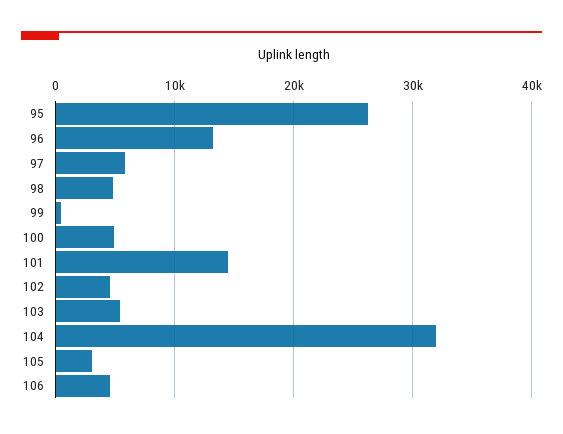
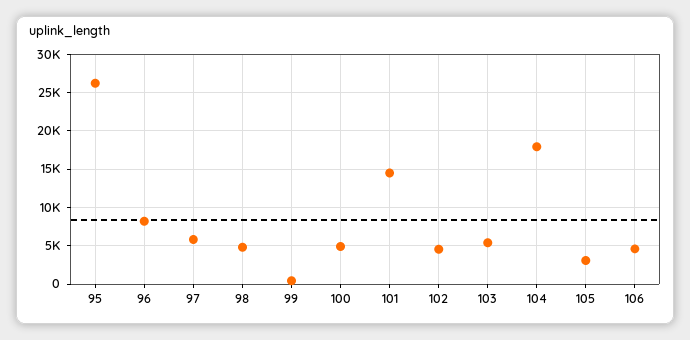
  {
    "95": 26000,
-   "96": 13000,
+   "96": 8000,
    "97": 6000,
    "98": 5000,
    "99": 0,
    "100": 5000,
    "101": 14000,
    "102": 5000,
    "103": 5000,
-   "104": 32000,
+   "104": 18000,
    "105": 3000,
    "106": 5000
  }

